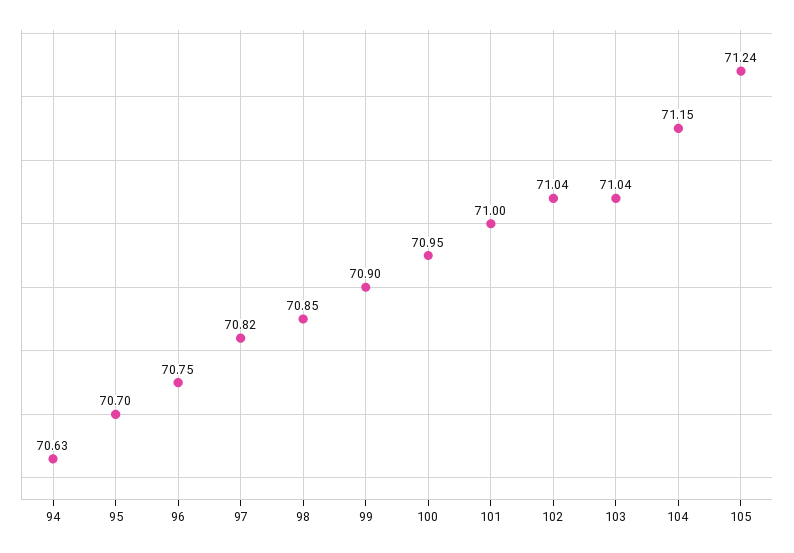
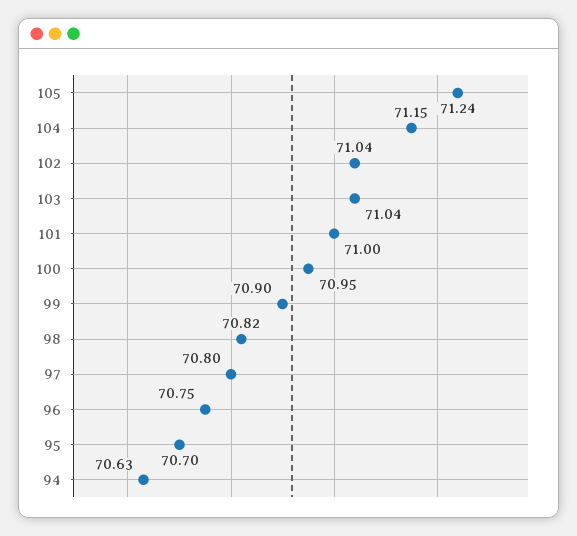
  {
    "94": 70.63,
    "95": 70.7,
    "96": 70.75,
-   "97": 70.82,
+   "97": 70.8,
-   "98": 70.85,
+   "98": 70.82,
    "99": 70.9,
    "100": 70.95,
    "101": 71,
    "102": 71.04,
    "103": 71.04,
    "104": 71.15,
    "105": 71.24
  }

